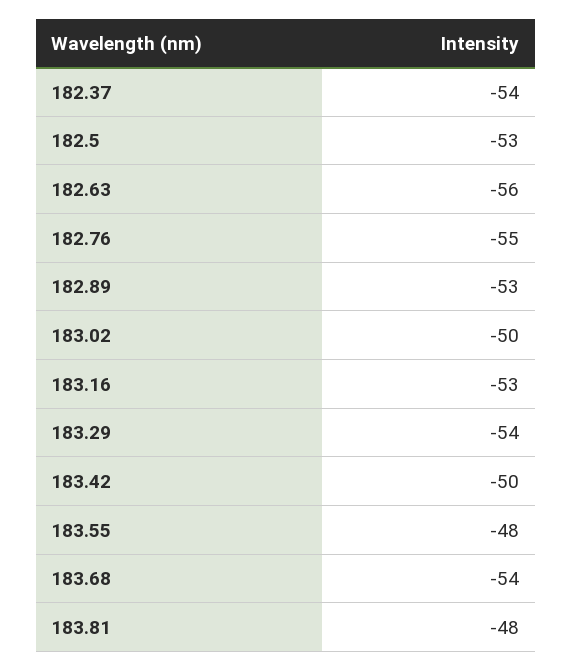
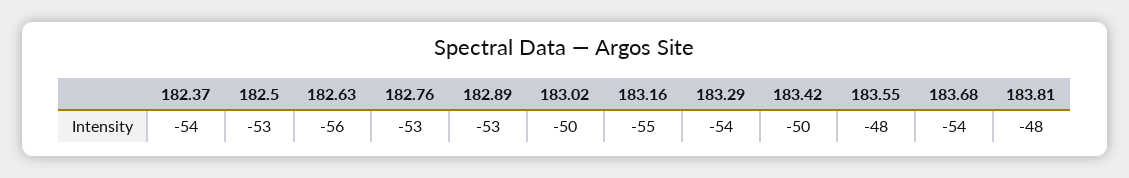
  {
    "182.37": -54,
    "182.5": -53,
    "182.63": -56,
-   "182.76": -55,
+   "182.76": -53,
    "182.89": -53,
    "183.02": -50,
-   "183.16": -53,
+   "183.16": -55,
    "183.29": -54,
    "183.42": -50,
    "183.55": -48,
    "183.68": -54,
    "183.81": -48
  }

